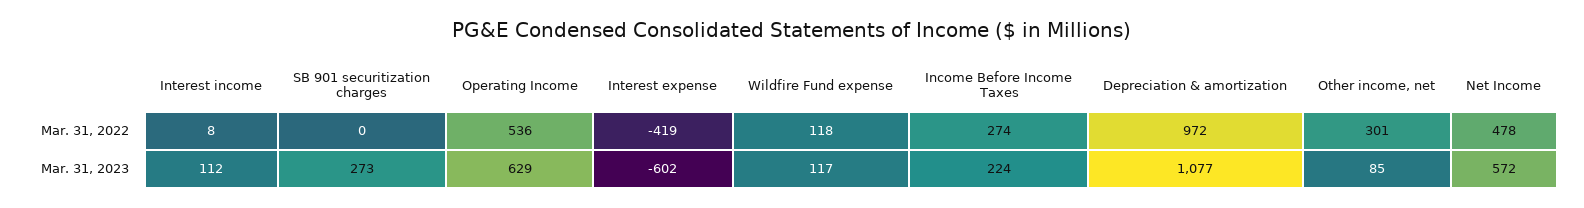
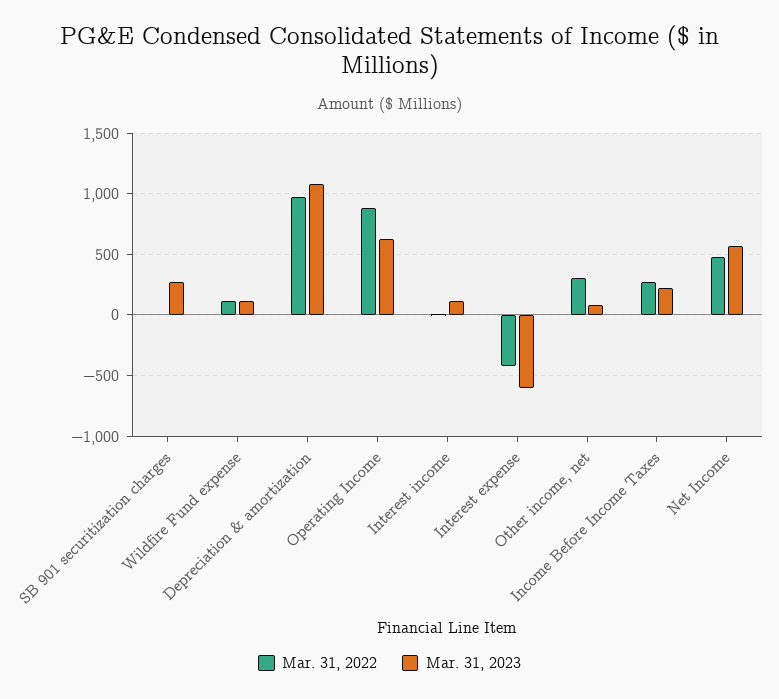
  {
    "Mar. 31, 2022": {
      "Interest income": 8,
      "SB 901 securitization charges": 0,
-     "Operating Income": 536,
+     "Operating Income": 900,
      "Interest expense": -419,
      "Wildfire Fund expense": 118,
      "Income Before Income Taxes": 274,
      "Depreciation & amortization": 972,
      "Other income, net": 301,
      "Net Income": 478
    },
    "Mar. 31, 2023": {
      "Interest income": 112,
      "SB 901 securitization charges": 273,
      "Operating Income": 629,
      "Interest expense": -602,
      "Wildfire Fund expense": 117,
      "Income Before Income Taxes": 224,
      "Depreciation & amortization": 1077,
      "Other income, net": 85,
      "Net Income": 572
    }
  }

